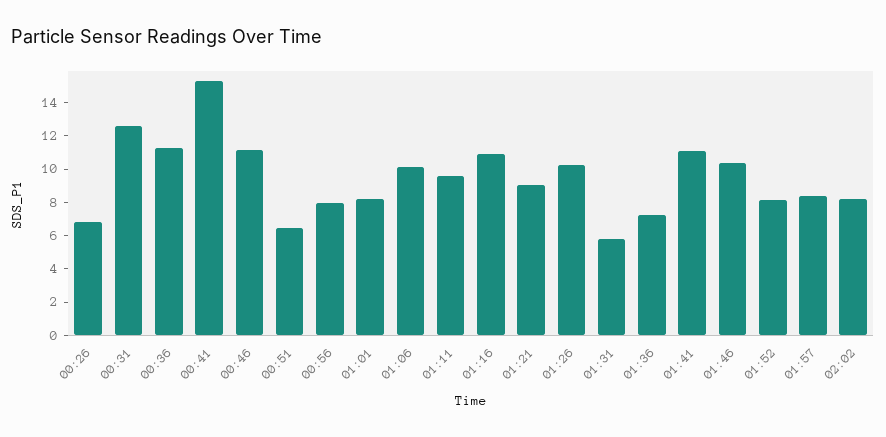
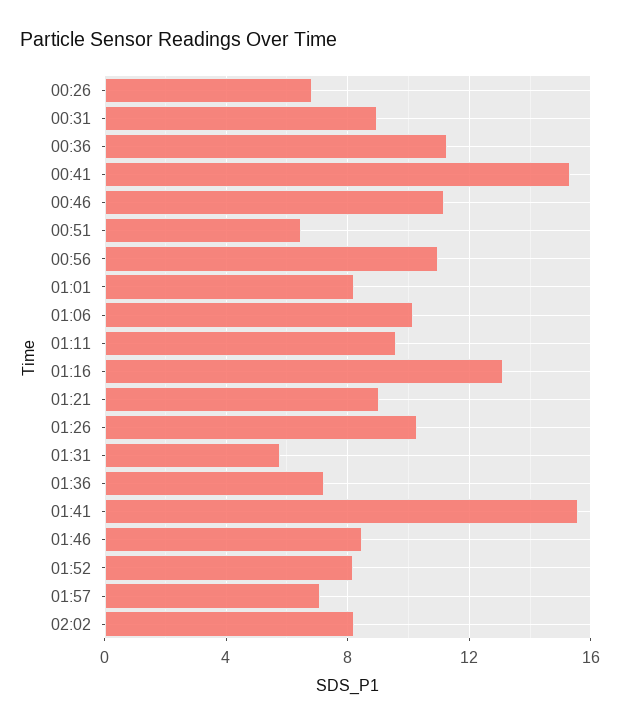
  {
    "00:26": 7,
-   "00:31": 12.5,
+   "00:31": 9,
    "00:36": 11.5,
    "00:41": 15.5,
    "00:46": 11,
    "00:51": 6.5,
-   "00:56": 8,
+   "00:56": 11,
    "01:01": 8,
    "01:06": 10,
    "01:11": 9.5,
-   "01:16": 11,
+   "01:16": 13,
    "01:21": 9,
    "01:26": 10.5,
    "01:31": 6,
    "01:36": 7,
-   "01:41": 11,
+   "01:41": 15.5,
-   "01:46": 10.5,
+   "01:46": 8.5,
    "01:52": 8,
-   "01:57": 8.5,
+   "01:57": 7,
    "02:02": 8
  }

